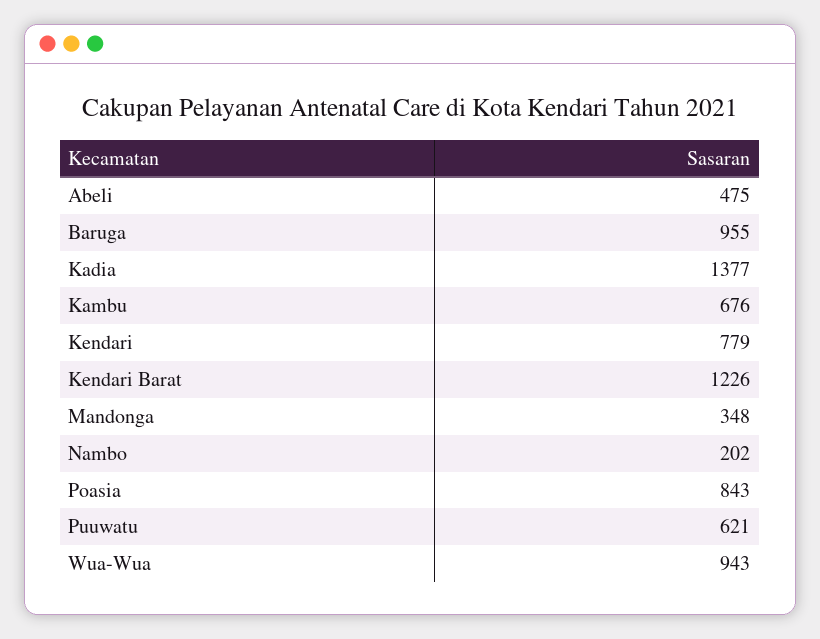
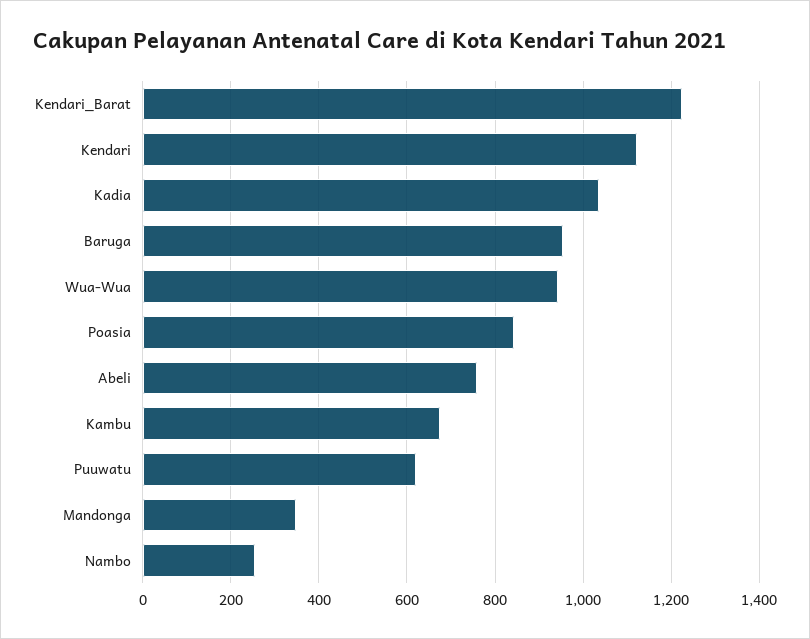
  {
-   "Abeli": 475,
+   "Abeli": 760,
    "Baruga": 955,
-   "Kadia": 1377,
+   "Kadia": 1040,
    "Kambu": 676,
-   "Kendari": 779,
+   "Kendari": 1120,
    "Kendari Barat": 1226,
    "Mandonga": 348,
-   "Nambo": 202,
+   "Nambo": 260,
    "Poasia": 843,
    "Puuwatu": 621,
    "Wua-Wua": 943
  }

